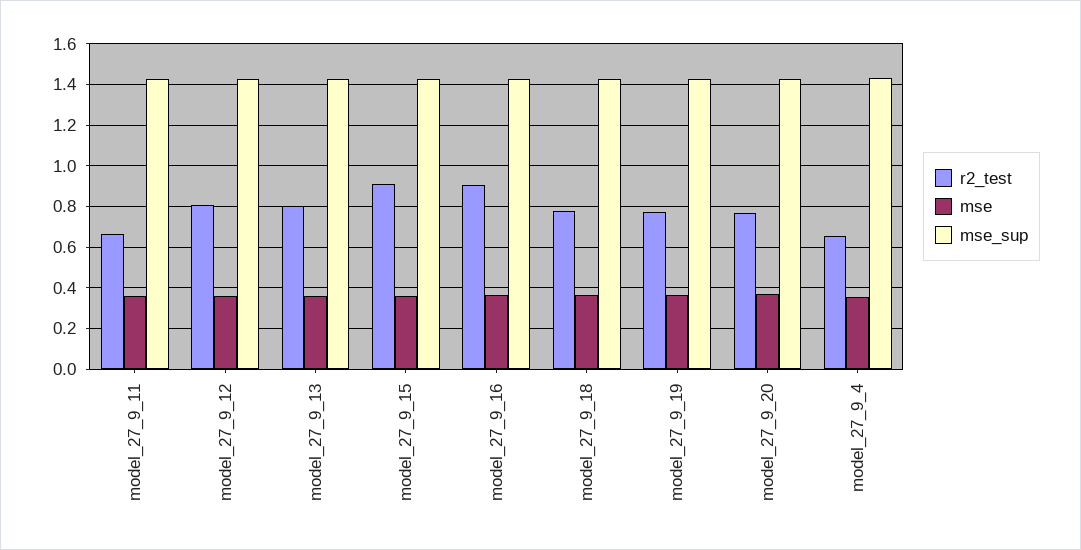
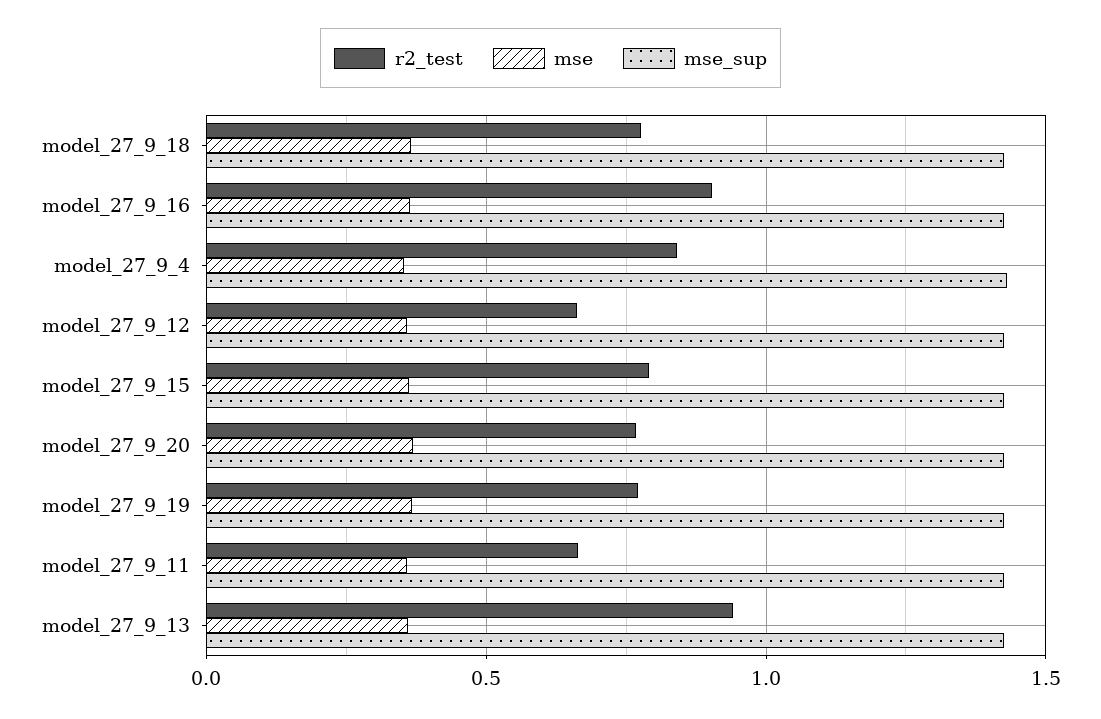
  {
    "r2_test": {
      "model_27_9_11": 0.65,
-     "model_27_9_12": 0.8,
+     "model_27_9_12": 0.65,
-     "model_27_9_13": 0.8,
+     "model_27_9_13": 0.95,
-     "model_27_9_15": 0.9,
+     "model_27_9_15": 0.8,
      "model_27_9_16": 0.9,
      "model_27_9_18": 0.8,
      "model_27_9_19": 0.75,
      "model_27_9_20": 0.75,
-     "model_27_9_4": 0.65
+     "model_27_9_4": 0.85
    },
    "mse": {
      "model_27_9_11": 0.35,
      "model_27_9_12": 0.35,
      "model_27_9_13": 0.35,
      "model_27_9_15": 0.35,
      "model_27_9_16": 0.35,
      "model_27_9_18": 0.35,
      "model_27_9_19": 0.35,
      "model_27_9_20": 0.35,
      "model_27_9_4": 0.35
    },
    "mse_sup": {
      "model_27_9_11": 1.45,
      "model_27_9_12": 1.45,
      "model_27_9_13": 1.45,
      "model_27_9_15": 1.4,
      "model_27_9_16": 1.4,
      "model_27_9_18": 1.4,
      "model_27_9_19": 1.4,
      "model_27_9_20": 1.45,
      "model_27_9_4": 1.45
    }
  }

